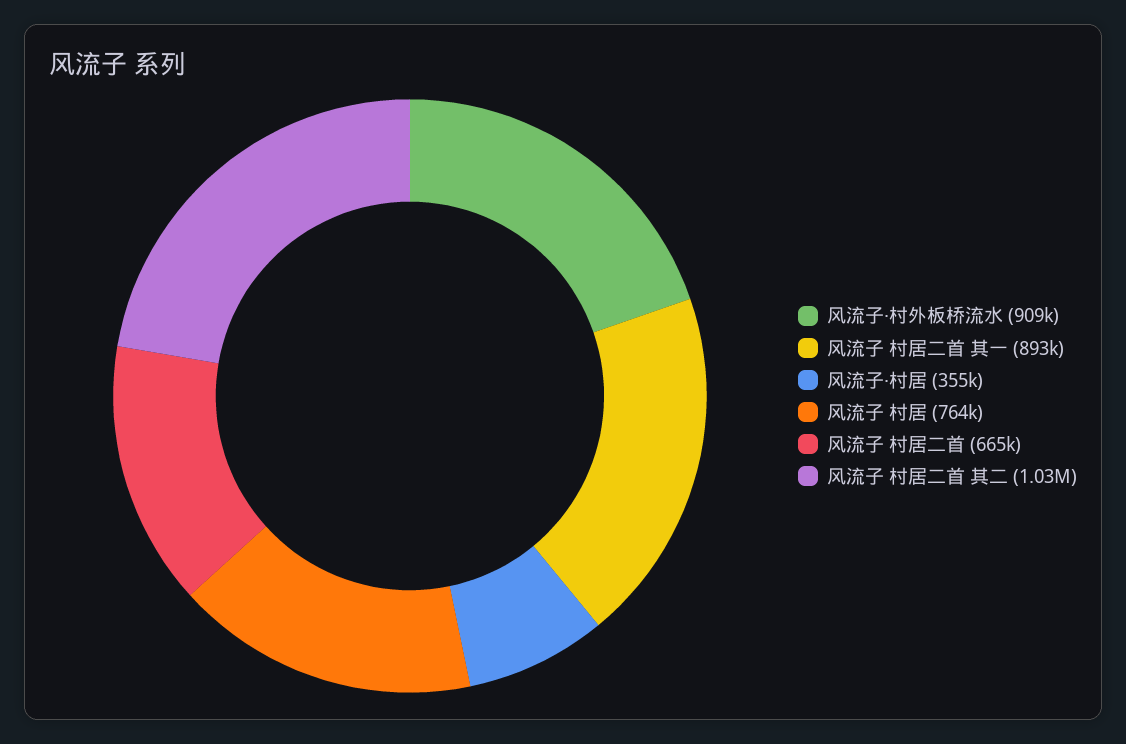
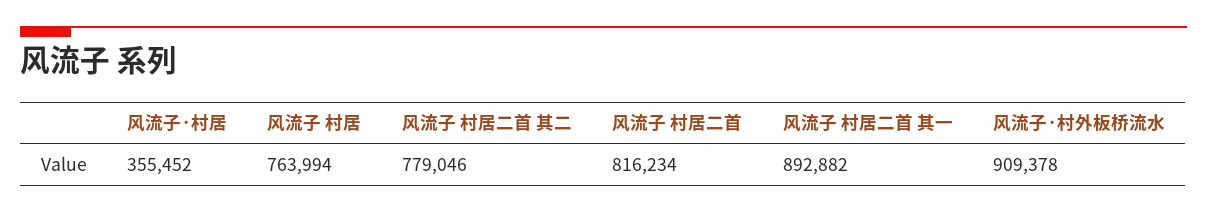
  {
    "风流子·村外板桥流水": 909378,
    "风流子 村居二首 其一": 892882,
    "风流子·村居": 355452,
    "风流子 村居": 763994,
-   "风流子 村居二首": 665000,
+   "风流子 村居二首": 816234,
-   "风流子 村居二首 其二": 1030000
+   "风流子 村居二首 其二": 779046
  }

